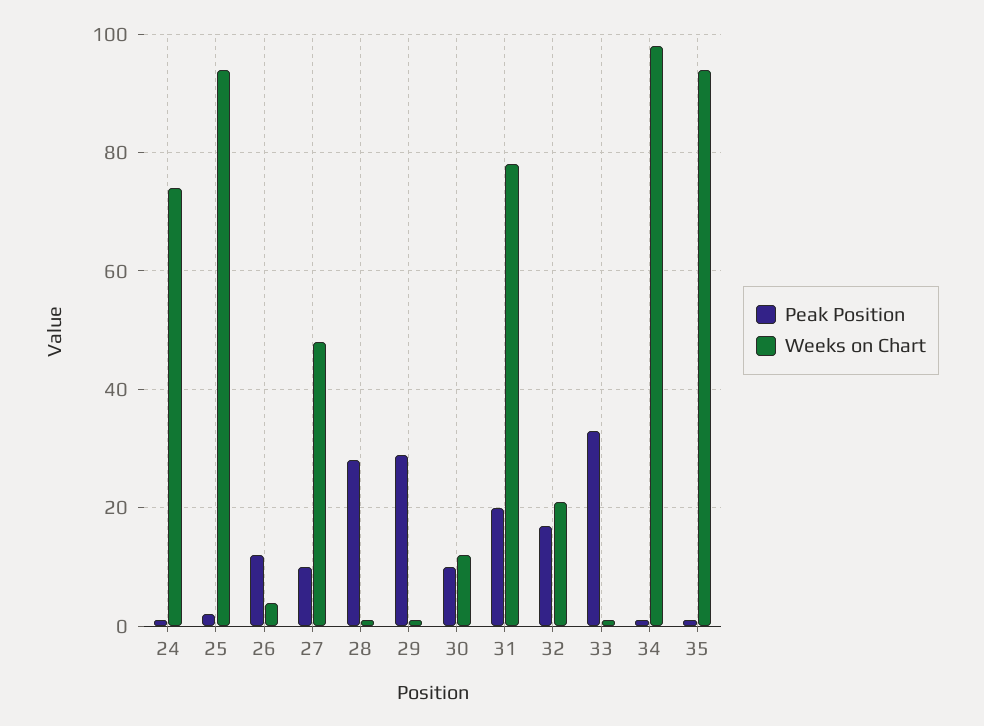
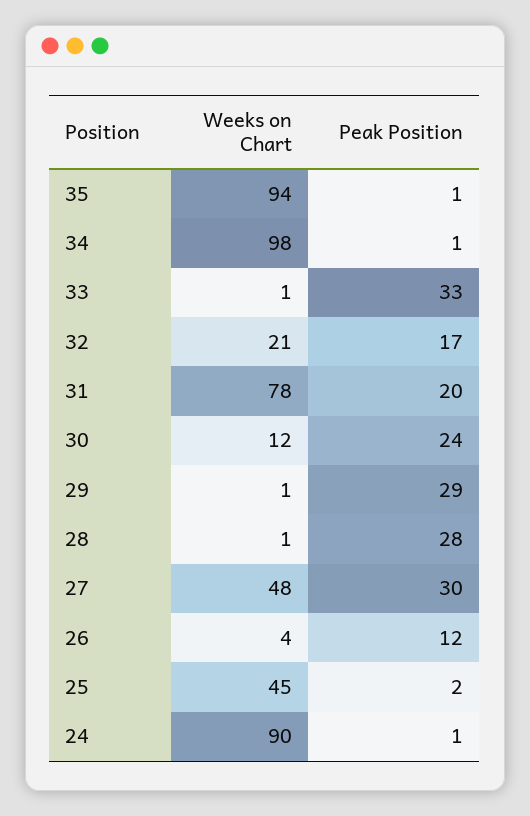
  {
    "Peak Position": {
      "24": 1,
      "25": 2,
      "26": 12,
-     "27": 10,
+     "27": 30,
      "28": 28,
      "29": 29,
-     "30": 10,
+     "30": 24,
      "31": 20,
      "32": 17,
      "33": 33,
      "34": 1,
      "35": 1
    },
    "Weeks on Chart": {
-     "24": 75,
+     "24": 90,
-     "25": 95,
+     "25": 45,
      "26": 4,
      "27": 48,
      "28": 1,
      "29": 1,
      "30": 12,
      "31": 78,
      "32": 21,
      "33": 1,
      "34": 98,
      "35": 94
    }
  }

